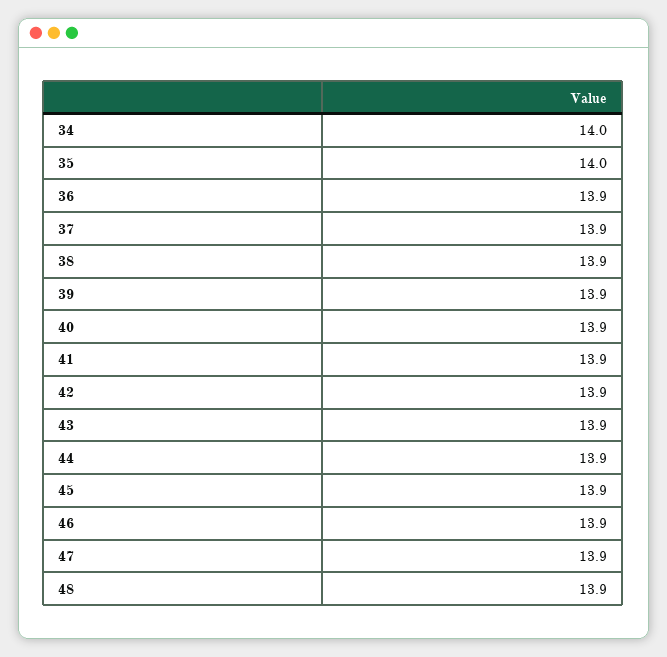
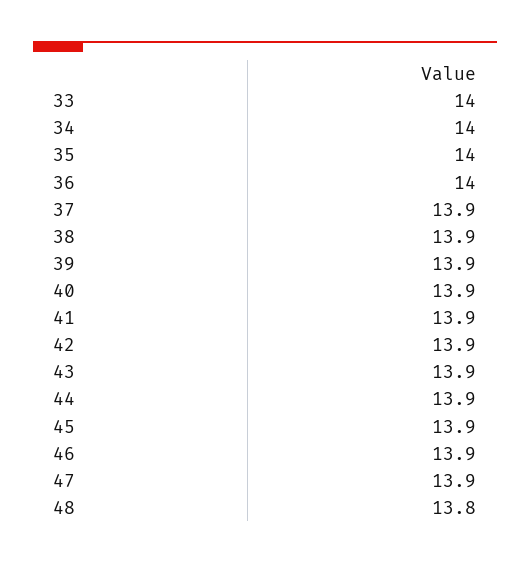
  {
    "34": 14,
    "35": 14,
-   "36": 13.9,
+   "36": 14,
    "37": 13.9,
    "38": 13.9,
    "39": 13.9,
    "40": 13.9,
    "41": 13.9,
    "42": 13.9,
    "43": 13.9,
    "44": 13.9,
    "45": 13.9,
    "46": 13.9,
    "47": 13.9,
-   "48": 13.9
+   "48": 13.8,
+   "33": 14
  }

